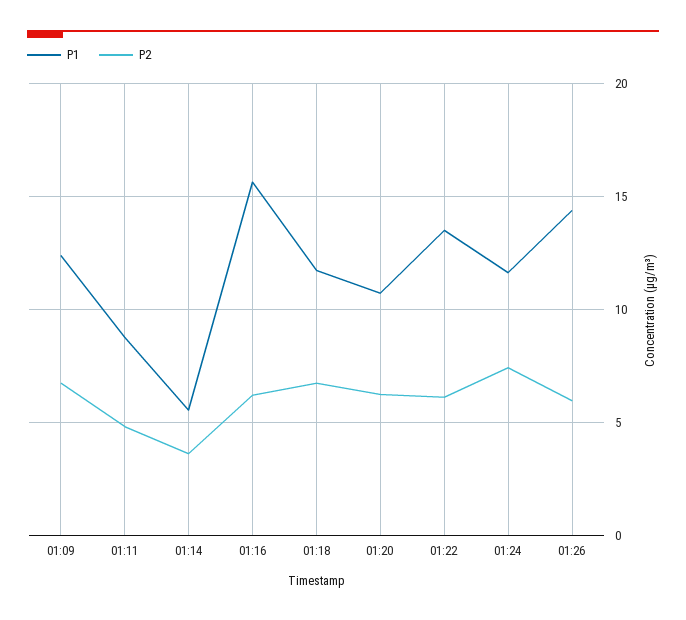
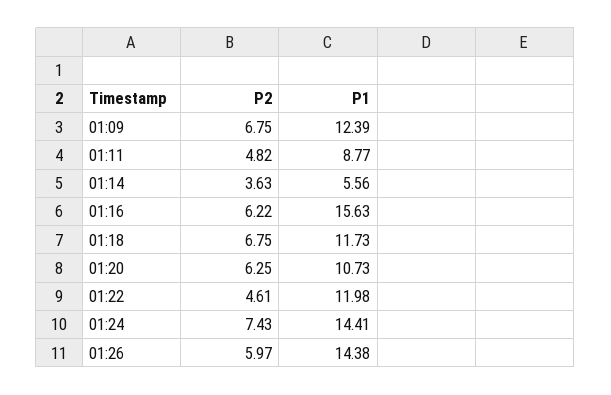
  {
    "P1": {
      "01:09": 12.39,
      "01:11": 8.77,
      "01:14": 5.56,
      "01:16": 15.63,
      "01:18": 11.73,
      "01:20": 10.73,
-     "01:22": 13.5,
+     "01:22": 11.98,
-     "01:24": 11.5,
+     "01:24": 14.41,
      "01:26": 14.38
    },
    "P2": {
      "01:09": 6.75,
      "01:11": 4.82,
      "01:14": 3.63,
      "01:16": 6.22,
      "01:18": 6.75,
      "01:20": 6.25,
-     "01:22": 6,
+     "01:22": 4.61,
      "01:24": 7.43,
      "01:26": 5.97
    }
  }

